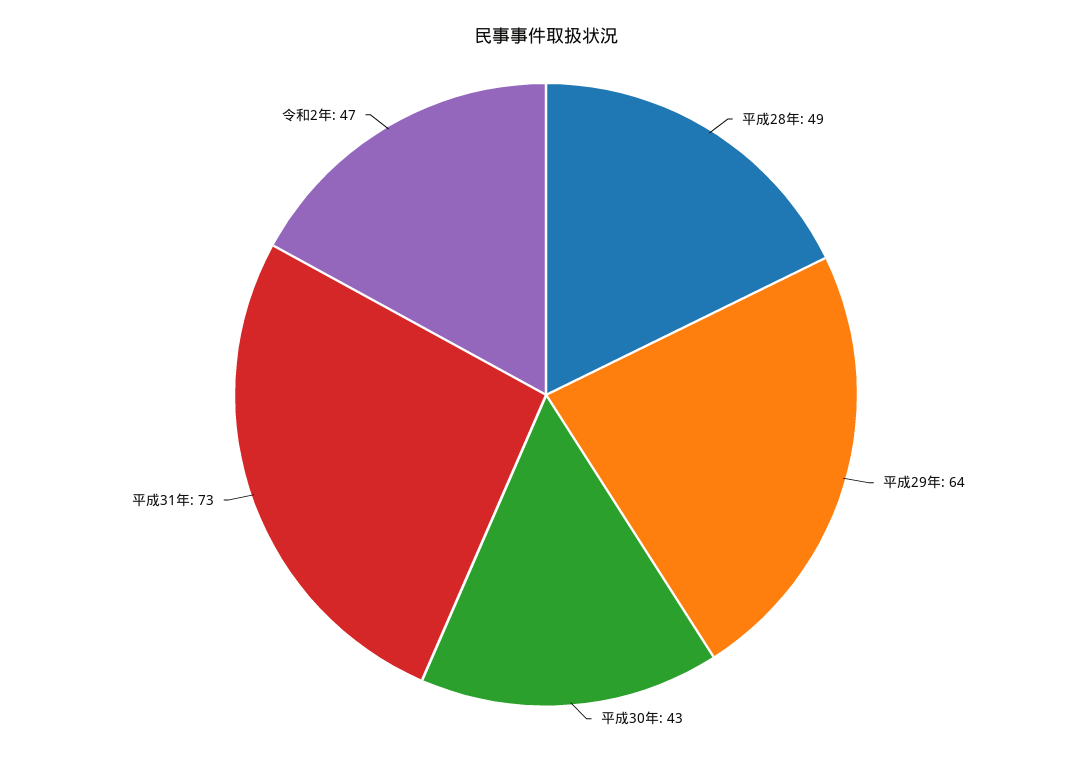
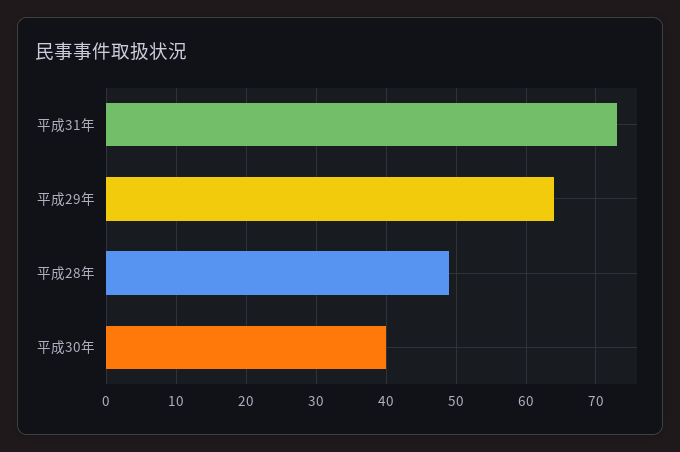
  {
    "平成28年": 49,
    "平成29年": 64,
-   "平成30年": 43,
+   "平成30年": 40,
-   "平成31年": 73,
+   "平成31年": 73
-   "令和2年": 47
  }

